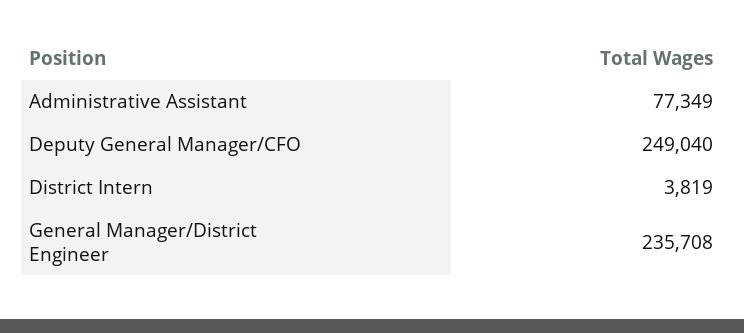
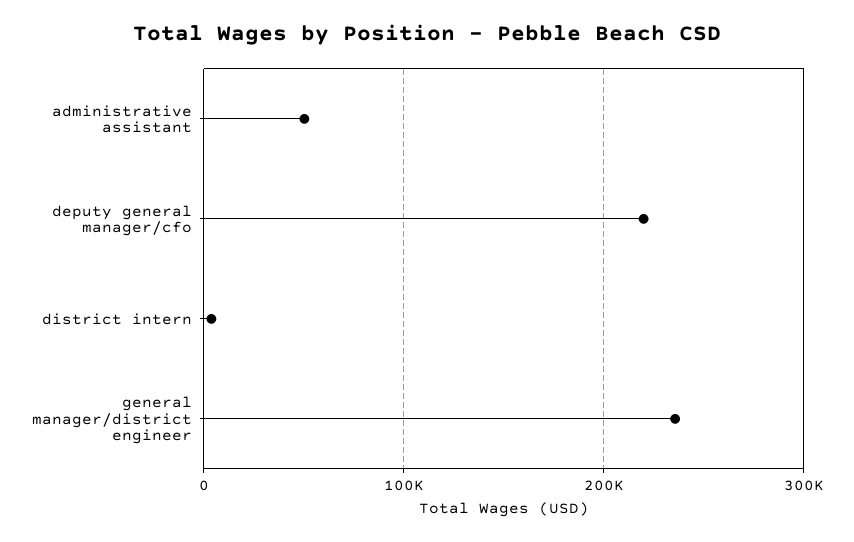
  {
-   "Administrative Assistant": 77349,
+   "Administrative Assistant": 50000,
-   "Deputy General Manager/CFO": 249040,
+   "Deputy General Manager/CFO": 220000,
    "District Intern": 3819,
    "General Manager/District Engineer": 235708
  }

